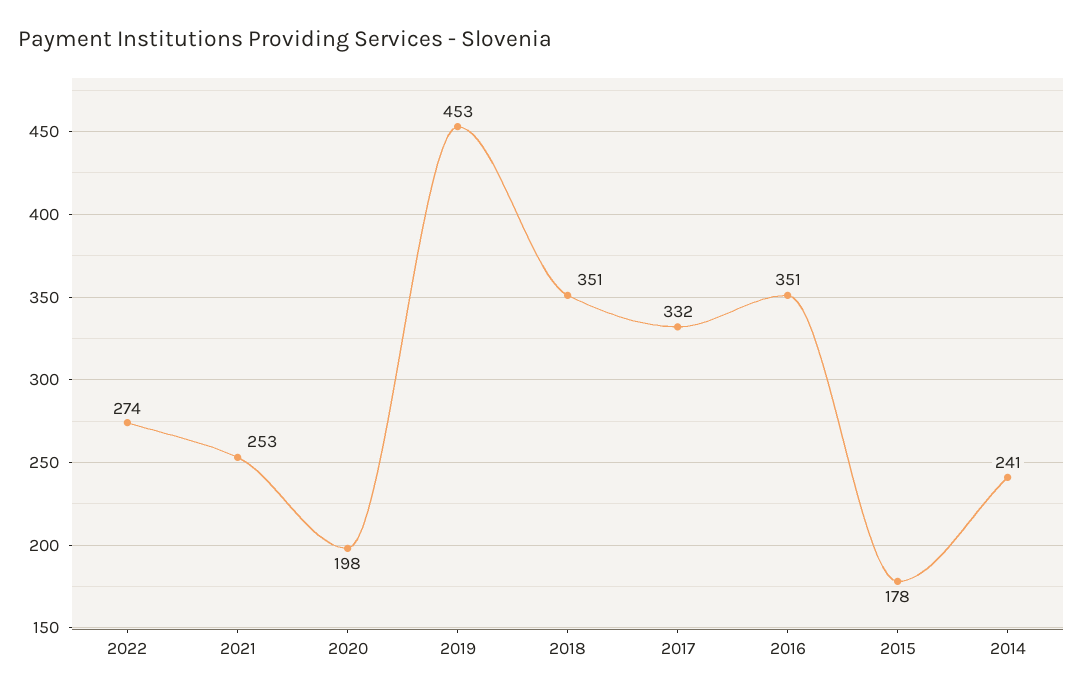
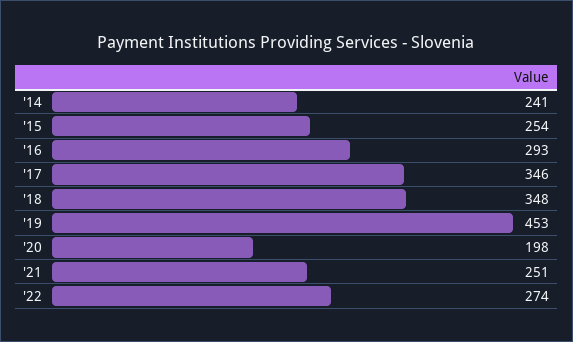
  {
    "2022": 274,
-   "2021": 253,
+   "2021": 251,
    "2020": 198,
    "2019": 453,
-   "2018": 351,
+   "2018": 348,
-   "2017": 332,
+   "2017": 346,
-   "2016": 351,
+   "2016": 293,
-   "2015": 178,
+   "2015": 254,
    "2014": 241
  }

